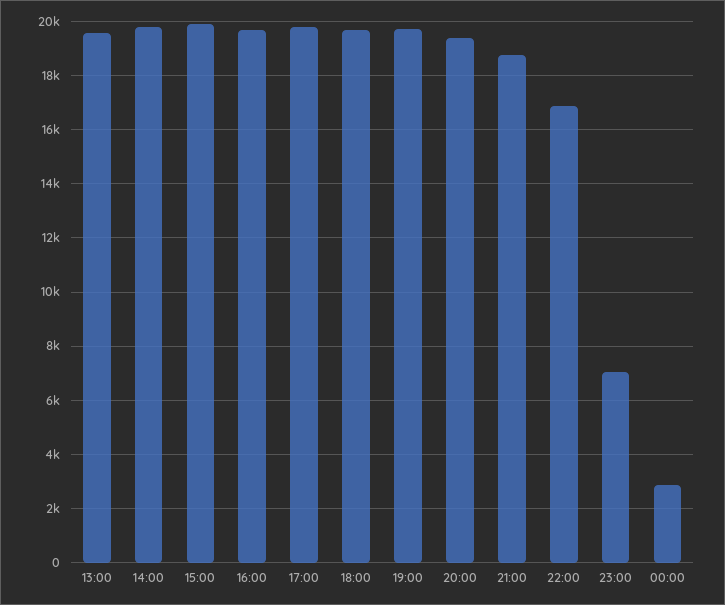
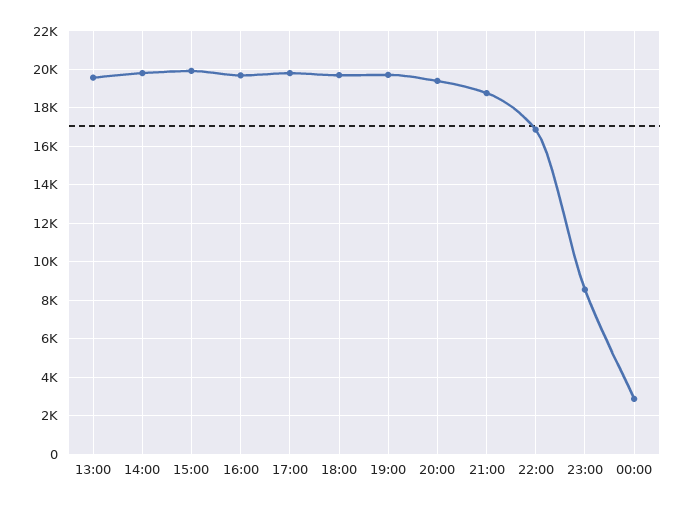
  {
    "13:00": 19500,
    "14:00": 19750,
    "15:00": 20000,
    "16:00": 19750,
    "17:00": 19750,
    "18:00": 19750,
    "19:00": 19750,
    "20:00": 19500,
    "21:00": 18750,
    "22:00": 16750,
-   "23:00": 7000,
+   "23:00": 8500,
    "00:00": 2750
  }

